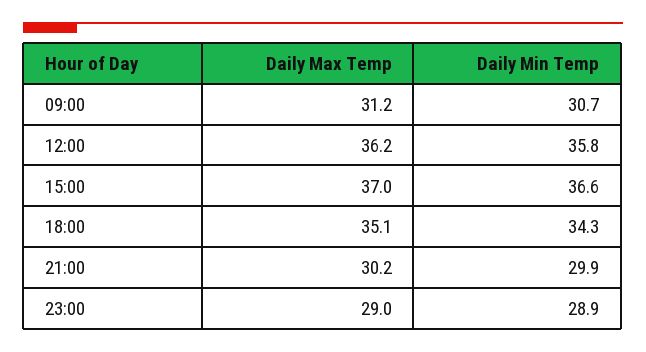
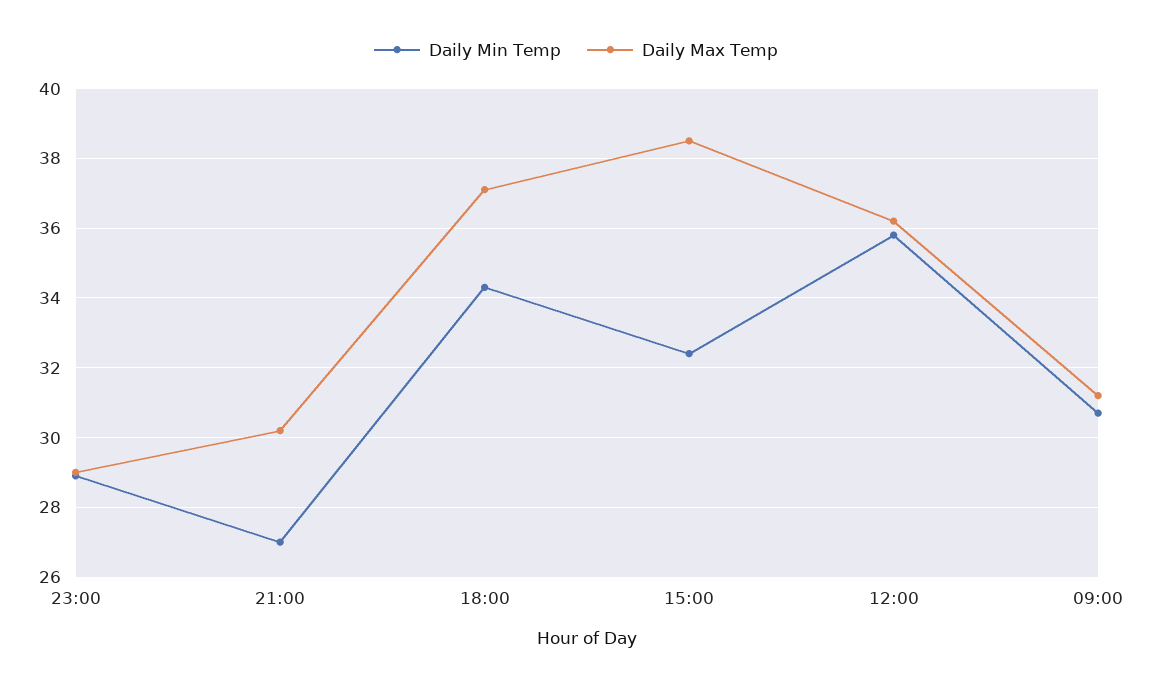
  {
    "Daily Max Temp": {
      "09:00": 31.2,
      "12:00": 36.2,
-     "15:00": 37,
+     "15:00": 38.5,
-     "18:00": 35.1,
+     "18:00": 37,
      "21:00": 30.2,
      "23:00": 29
    },
    "Daily Min Temp": {
      "09:00": 30.7,
      "12:00": 35.8,
-     "15:00": 36.6,
+     "15:00": 32.5,
      "18:00": 34.3,
-     "21:00": 29.9,
+     "21:00": 27,
      "23:00": 28.9
    }
  }

